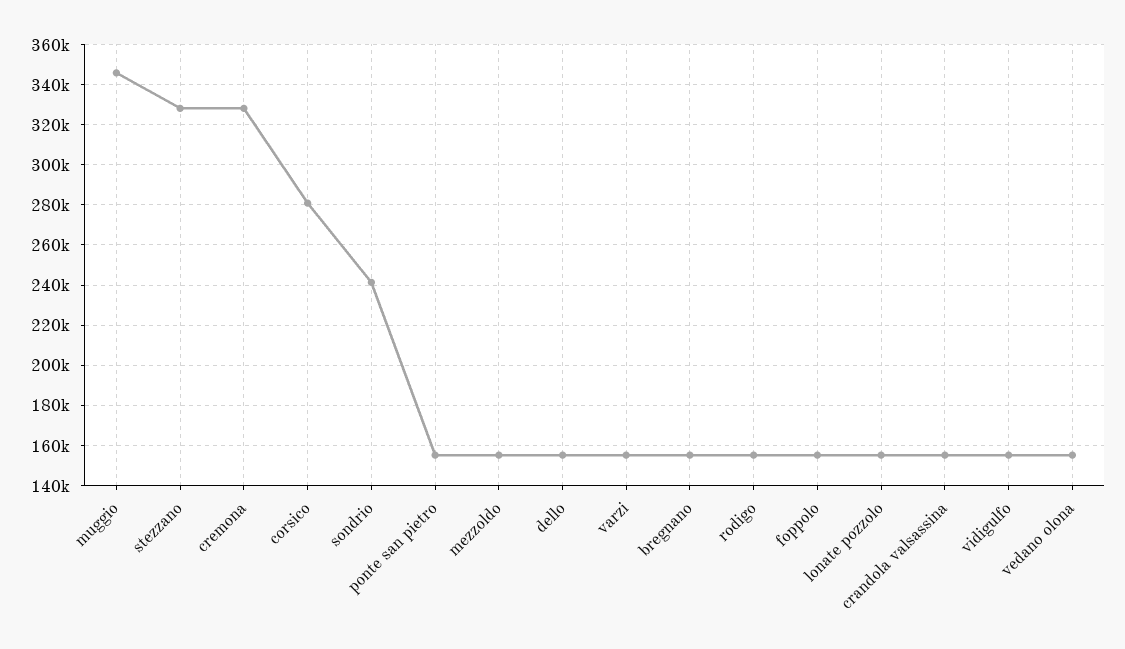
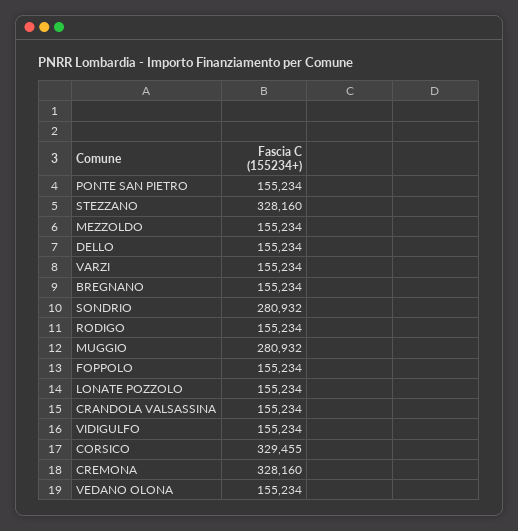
  {
-   "muggio": 345000,
+   "muggio": 280932,
    "stezzano": 328160,
    "cremona": 328160,
-   "corsico": 280000,
+   "corsico": 329455,
-   "sondrio": 240000,
+   "sondrio": 280932,
    "ponte san pietro": 155234,
    "mezzoldo": 155234,
    "dello": 155234,
    "varzi": 155234,
    "bregnano": 155234,
    "rodigo": 155234,
    "foppolo": 155234,
    "lonate pozzolo": 155234,
    "crandola valsassina": 155234,
    "vidigulfo": 155234,
    "vedano olona": 155234
  }

